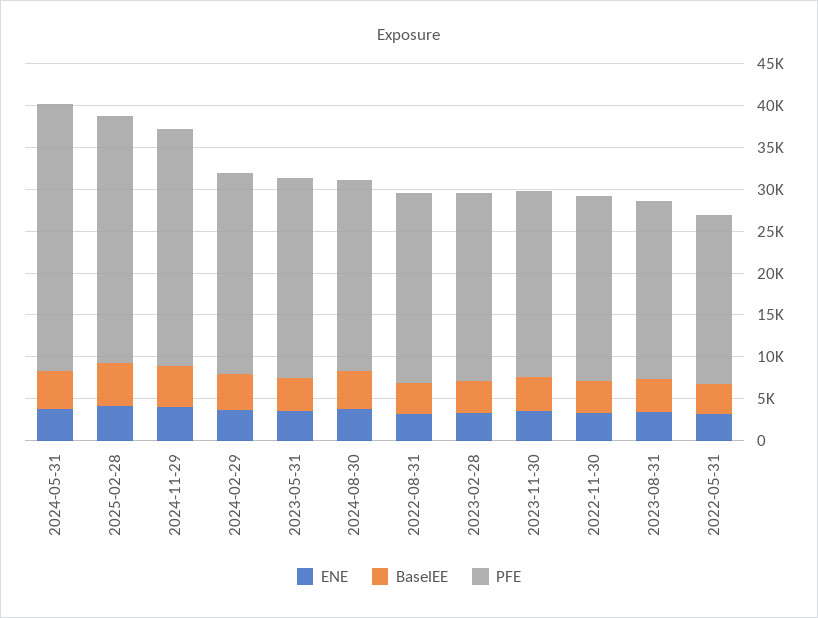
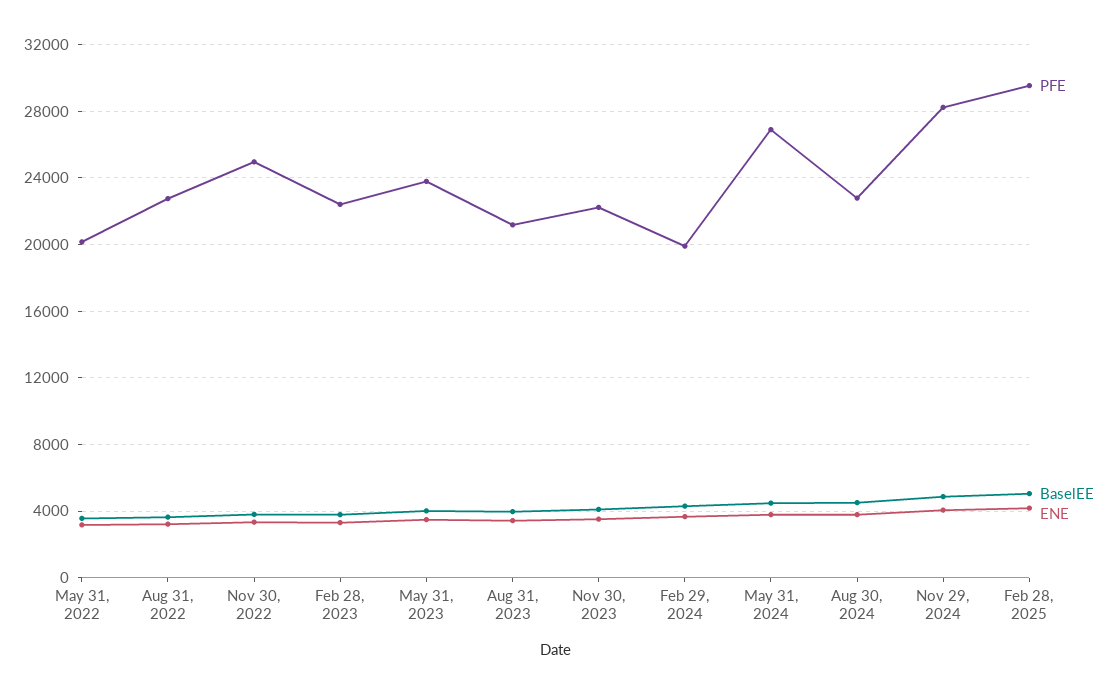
  {
    "ENE": {
      "2024-05-31": 4000,
      "2025-02-28": 4000,
      "2024-11-29": 4000,
      "2024-02-29": 3500,
      "2023-05-31": 3500,
      "2024-08-30": 4000,
      "2022-08-31": 3000,
      "2023-02-28": 3500,
      "2023-11-30": 3500,
      "2022-11-30": 3500,
      "2023-08-31": 3500,
      "2022-05-31": 3000
    },
    "BaselEE": {
      "2024-05-31": 4500,
      "2025-02-28": 5000,
      "2024-11-29": 5000,
      "2024-02-29": 4500,
      "2023-05-31": 4000,
      "2024-08-30": 4500,
      "2022-08-31": 3500,
      "2023-02-28": 4000,
      "2023-11-30": 4000,
      "2022-11-30": 4000,
      "2023-08-31": 4000,
      "2022-05-31": 3500
    },
    "PFE": {
-     "2024-05-31": 32000,
+     "2024-05-31": 27000,
      "2025-02-28": 29500,
      "2024-11-29": 28000,
-     "2024-02-29": 24000,
+     "2024-02-29": 20000,
      "2023-05-31": 24000,
      "2024-08-30": 23000,
      "2022-08-31": 23000,
      "2023-02-28": 22500,
      "2023-11-30": 22000,
-     "2022-11-30": 22000,
+     "2022-11-30": 25000,
      "2023-08-31": 21000,
      "2022-05-31": 20000
    }
  }

